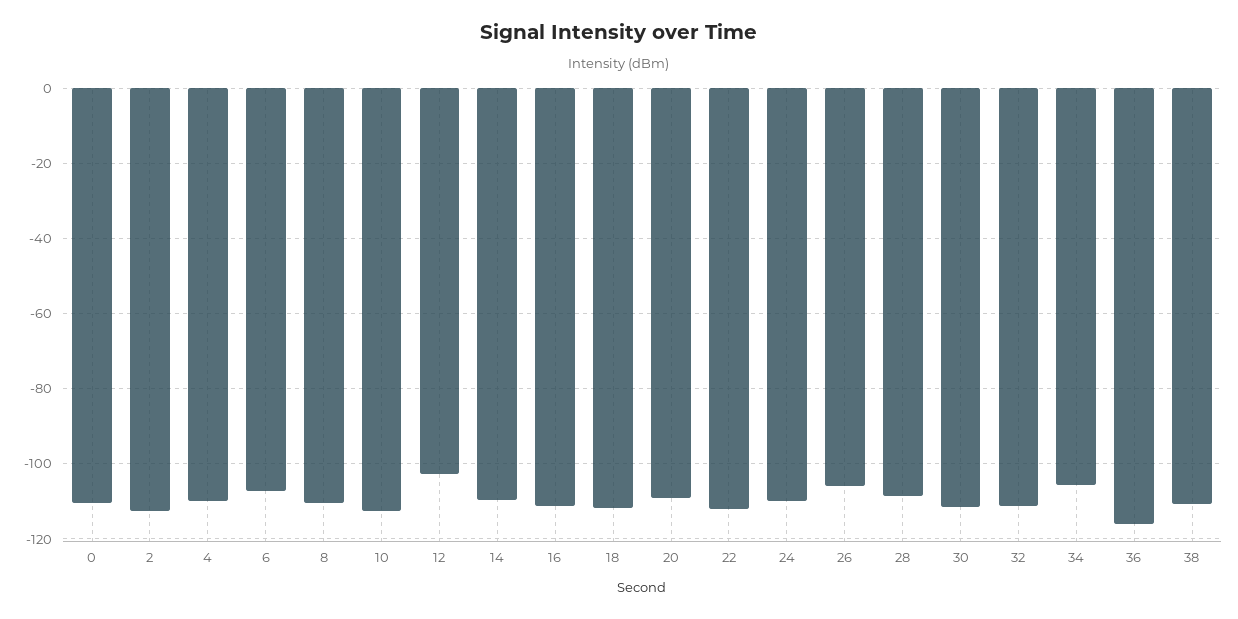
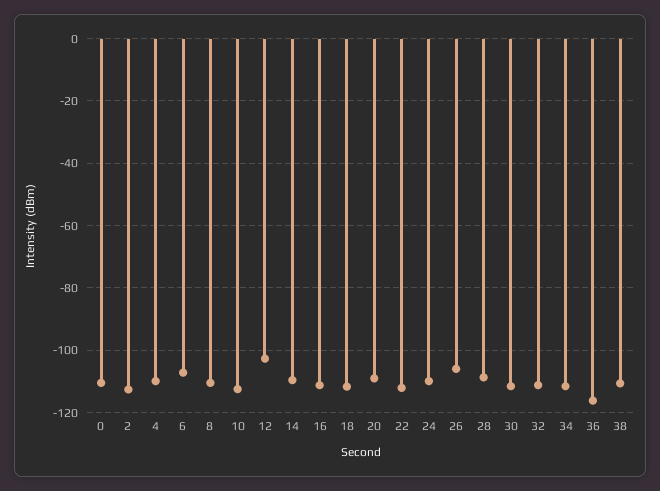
  {
    "0": -110,
    "2": -112,
    "4": -110,
    "6": -108,
    "8": -110,
    "10": -112,
    "12": -102,
    "14": -110,
    "16": -112,
    "18": -112,
    "20": -110,
    "22": -112,
    "24": -110,
    "26": -106,
    "28": -108,
    "30": -112,
    "32": -112,
-   "34": -106,
+   "34": -112,
    "36": -116,
    "38": -110
  }

